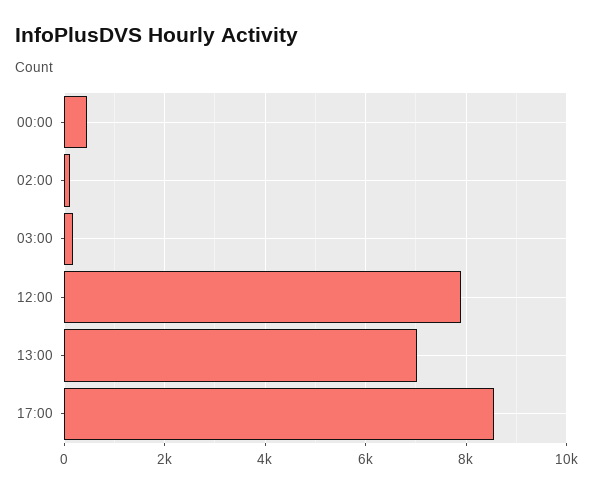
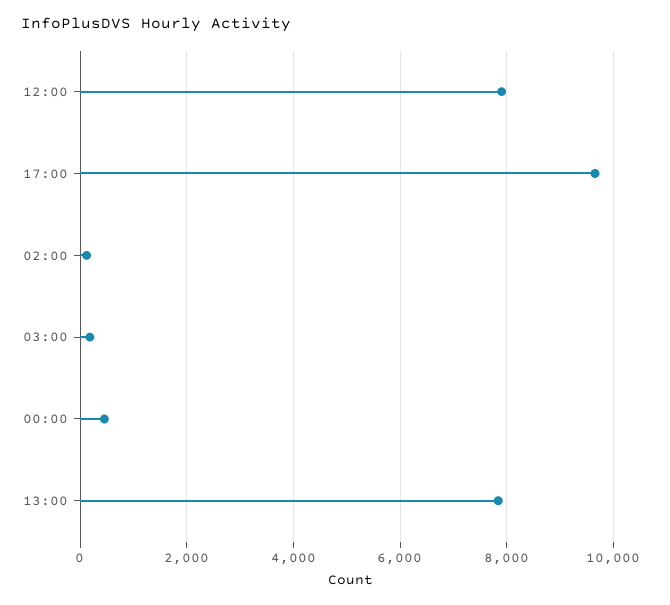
  {
    "00:00": 400,
    "02:00": 200,
    "03:00": 200,
    "12:00": 8000,
-   "13:00": 7000,
+   "13:00": 7800,
-   "17:00": 8600
+   "17:00": 9600
  }

